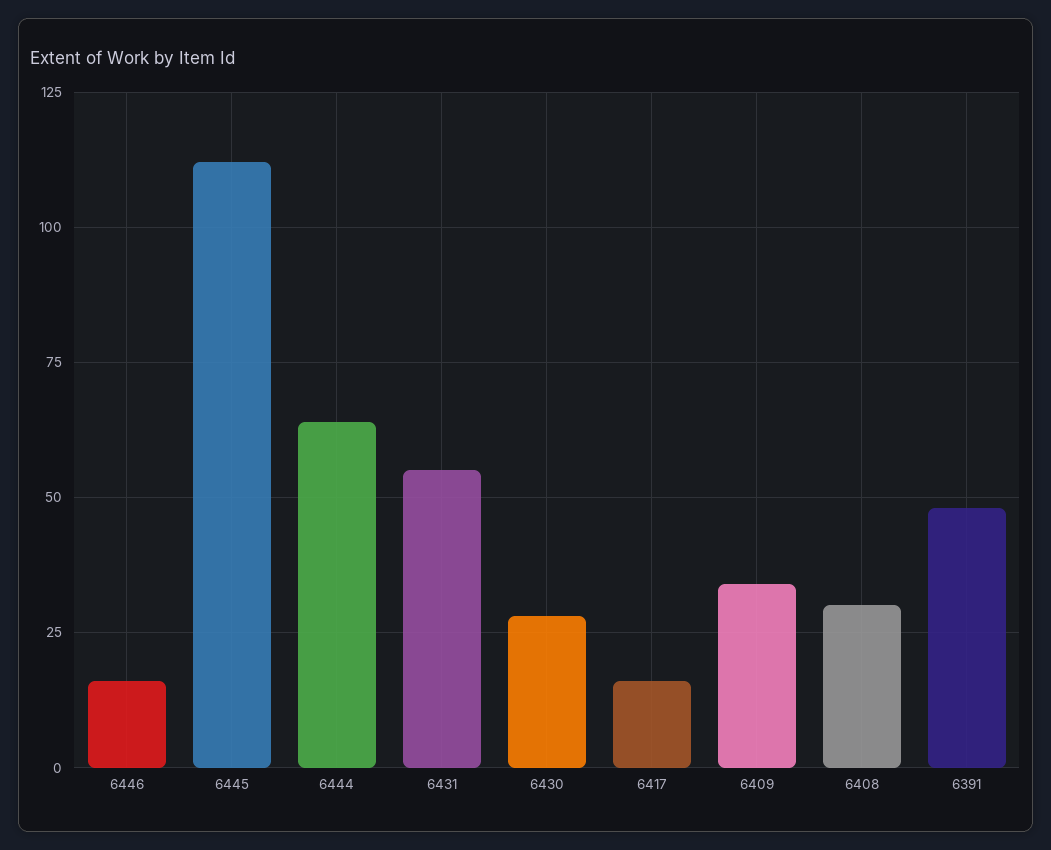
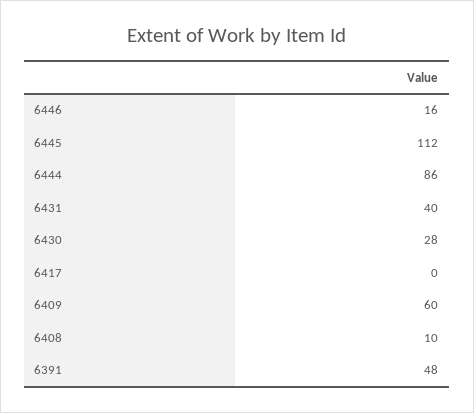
  {
    "6446": 16,
    "6445": 112,
-   "6444": 65,
+   "6444": 86,
-   "6431": 55,
+   "6431": 40,
    "6430": 28,
-   "6417": 15,
+   "6417": 0,
-   "6409": 35,
+   "6409": 60,
-   "6408": 30,
+   "6408": 10,
    "6391": 48
  }

